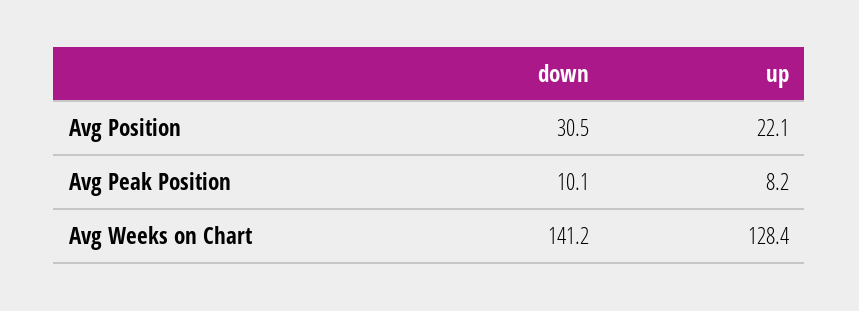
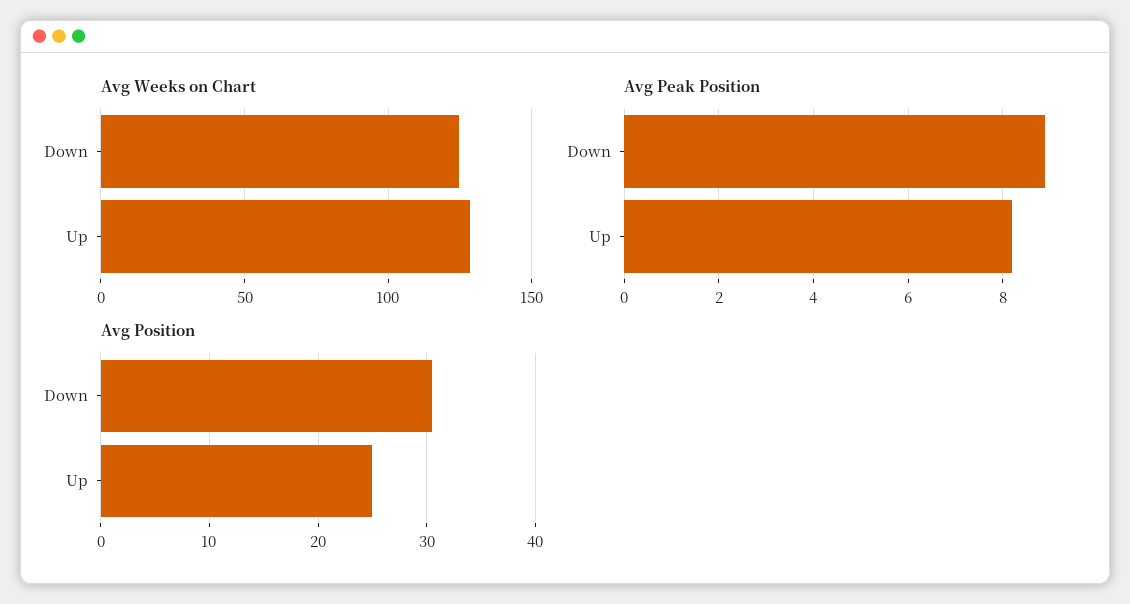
  {
    "Avg Position": {
      "down": 30.5,
-     "up": 22.1
+     "up": 25
    },
    "Avg Peak Position": {
-     "down": 10.1,
+     "down": 9,
      "up": 8.2
    },
    "Avg Weeks on Chart": {
-     "down": 141.2,
+     "down": 125,
      "up": 128.4
    }
  }

